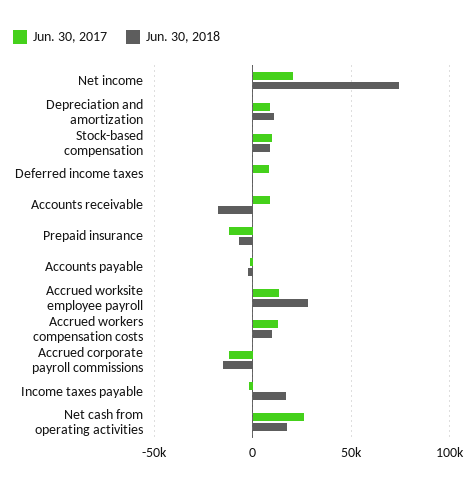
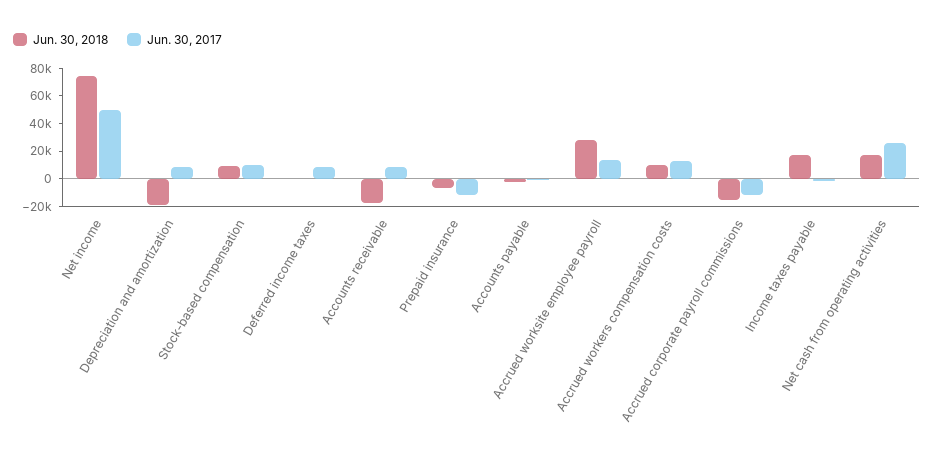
  {
    "Jun. 30, 2017": {
-     "Net income": 20000,
+     "Net income": 50000,
      "Depreciation and amortization": 10000,
      "Stock-based compensation": 10000,
      "Deferred income taxes": 10000,
      "Accounts receivable": 10000,
      "Prepaid insurance": -10000,
      "Accounts payable": 0,
      "Accrued worksite employee payroll": 15000,
      "Accrued workers compensation costs": 15000,
      "Accrued corporate payroll commissions": -10000,
      "Income taxes payable": 0,
      "Net cash from operating activities": 25000
    },
    "Jun. 30, 2018": {
      "Net income": 75000,
-     "Depreciation and amortization": 10000,
+     "Depreciation and amortization": -20000,
      "Stock-based compensation": 10000,
      "Deferred income taxes": 0,
      "Accounts receivable": -20000,
      "Prepaid insurance": -5000,
      "Accounts payable": 0,
      "Accrued worksite employee payroll": 30000,
      "Accrued workers compensation costs": 10000,
      "Accrued corporate payroll commissions": -15000,
      "Income taxes payable": 15000,
      "Net cash from operating activities": 15000
    }
  }

